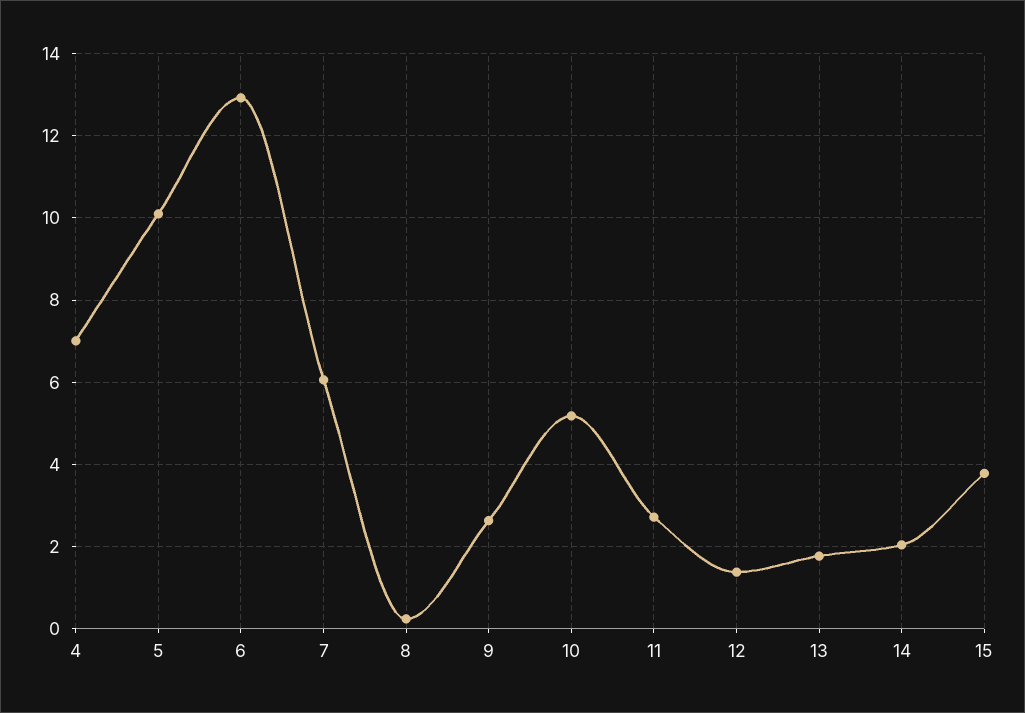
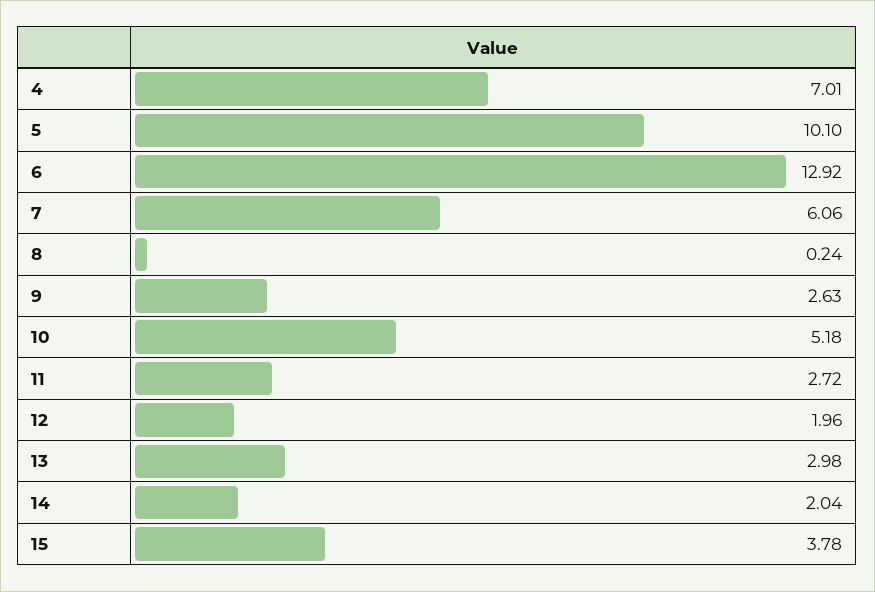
  {
    "4": 7.01,
    "5": 10.1,
    "6": 12.92,
    "7": 6.06,
    "8": 0.24,
    "9": 2.63,
    "10": 5.18,
    "11": 2.72,
-   "12": 1.4,
+   "12": 1.96,
-   "13": 1.8,
+   "13": 2.98,
    "14": 2.04,
    "15": 3.78
  }

